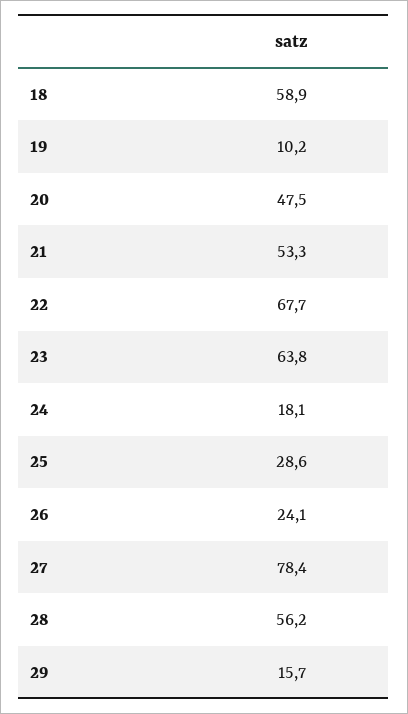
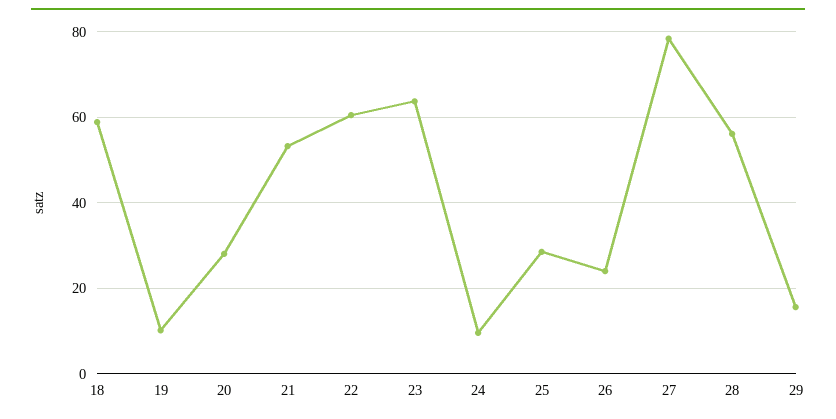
  {
    "18": 58.9,
    "19": 10.2,
-   "20": 47.5,
+   "20": 28,
    "21": 53.3,
-   "22": 67.7,
+   "22": 60,
    "23": 63.8,
-   "24": 18.1,
+   "24": 10,
    "25": 28.6,
    "26": 24.1,
    "27": 78.4,
    "28": 56.2,
    "29": 15.7
  }

